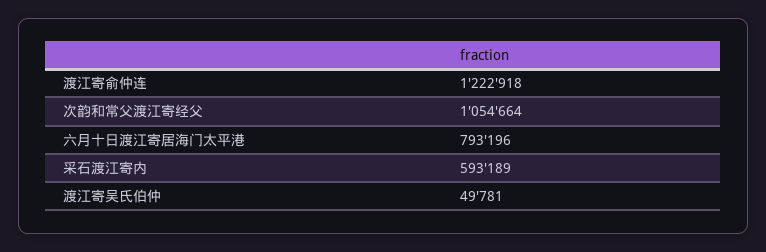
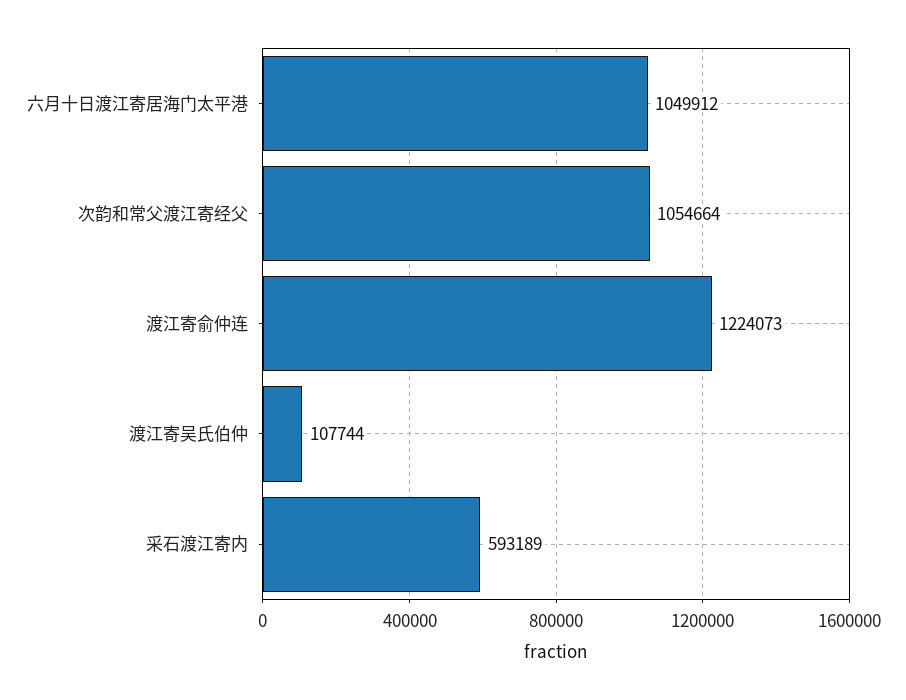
  {
-   "渡江寄俞仲连": 1222918,
+   "渡江寄俞仲连": 1224073,
    "次韵和常父渡江寄经父": 1054664,
-   "六月十日渡江寄居海门太平港": 793196,
+   "六月十日渡江寄居海门太平港": 1049912,
    "采石渡江寄内": 593189,
-   "渡江寄吴氏伯仲": 49781
+   "渡江寄吴氏伯仲": 107744
  }

